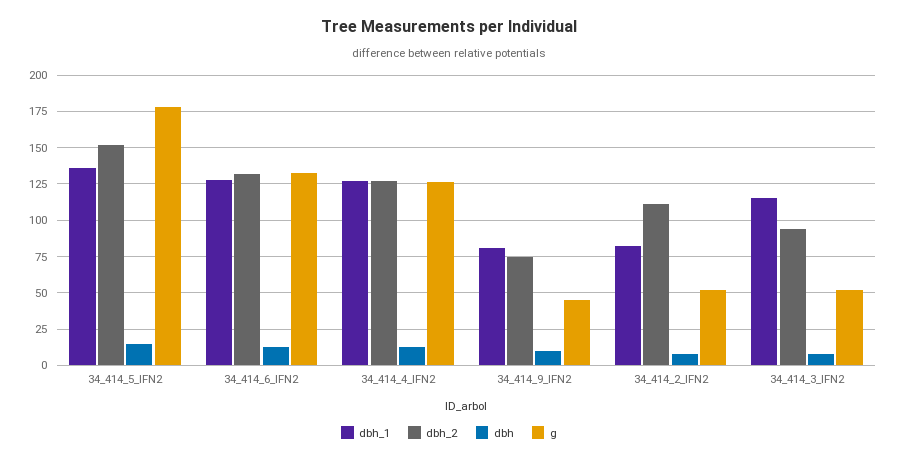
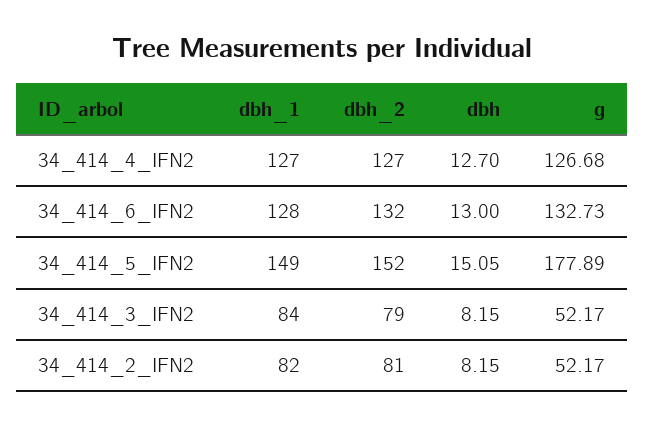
  {
    "dbh_1": {
-     "34_414_5_IFN2": 135,
+     "34_414_5_IFN2": 149,
      "34_414_6_IFN2": 128,
      "34_414_4_IFN2": 127,
-     "34_414_9_IFN2": 80,
      "34_414_2_IFN2": 82,
-     "34_414_3_IFN2": 115
+     "34_414_3_IFN2": 84
    },
    "dbh_2": {
      "34_414_5_IFN2": 152,
      "34_414_6_IFN2": 132,
      "34_414_4_IFN2": 127,
-     "34_414_9_IFN2": 75,
-     "34_414_2_IFN2": 110,
+     "34_414_2_IFN2": 81,
-     "34_414_3_IFN2": 95
+     "34_414_3_IFN2": 79
    },
    "dbh": {
      "34_414_5_IFN2": 15.05,
      "34_414_6_IFN2": 13,
      "34_414_4_IFN2": 12.7,
-     "34_414_9_IFN2": 10,
      "34_414_2_IFN2": 8.15,
      "34_414_3_IFN2": 8.15
    },
    "g": {
      "34_414_5_IFN2": 177.89,
      "34_414_6_IFN2": 132.73,
      "34_414_4_IFN2": 126.68,
-     "34_414_9_IFN2": 45,
      "34_414_2_IFN2": 52.17,
      "34_414_3_IFN2": 52.17
    }
  }

